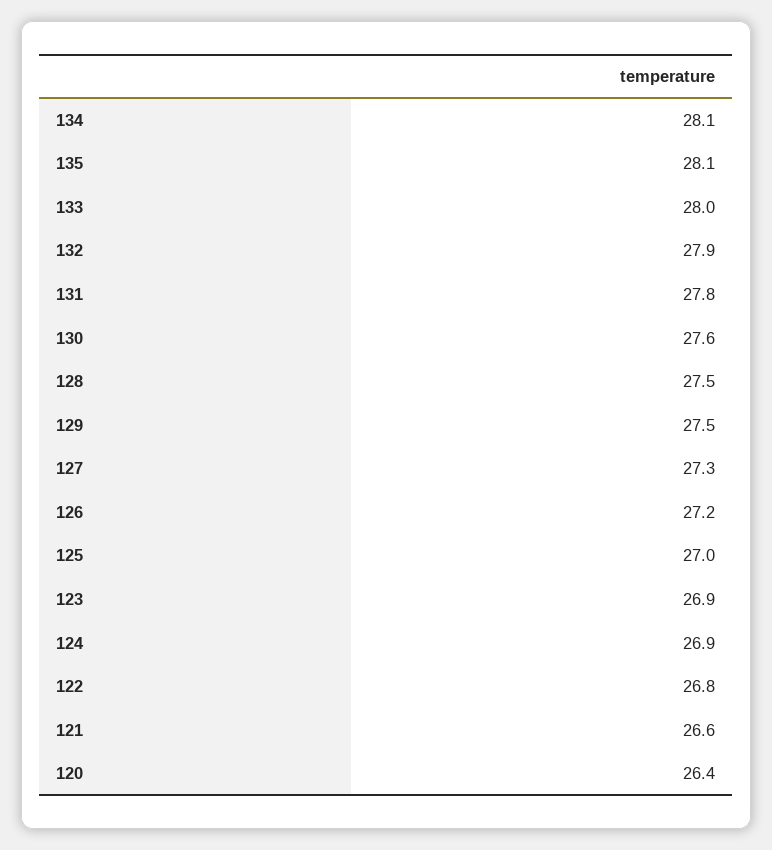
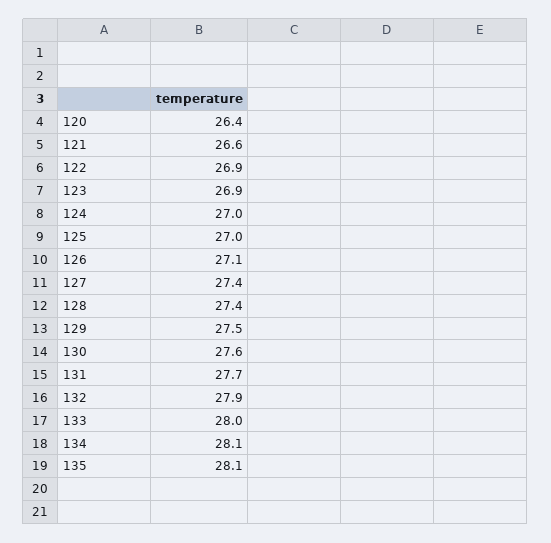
  {
    "134": 28.1,
    "135": 28.1,
    "133": 28,
    "132": 27.9,
-   "131": 27.8,
+   "131": 27.7,
    "130": 27.6,
-   "128": 27.5,
+   "128": 27.4,
    "129": 27.5,
-   "127": 27.3,
+   "127": 27.4,
-   "126": 27.2,
+   "126": 27.1,
    "125": 27,
    "123": 26.9,
-   "124": 26.9,
+   "124": 27,
-   "122": 26.8,
+   "122": 26.9,
    "121": 26.6,
    "120": 26.4
  }

